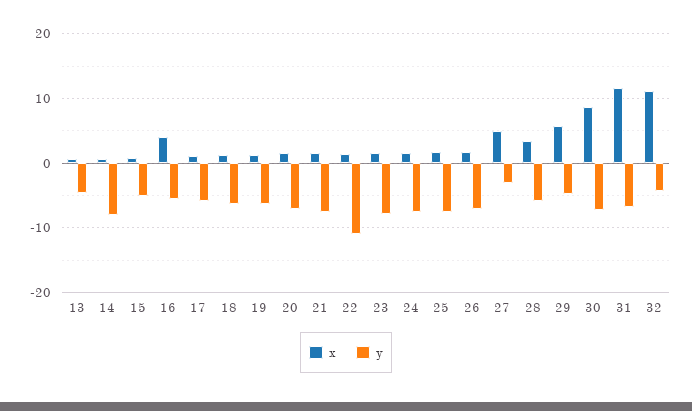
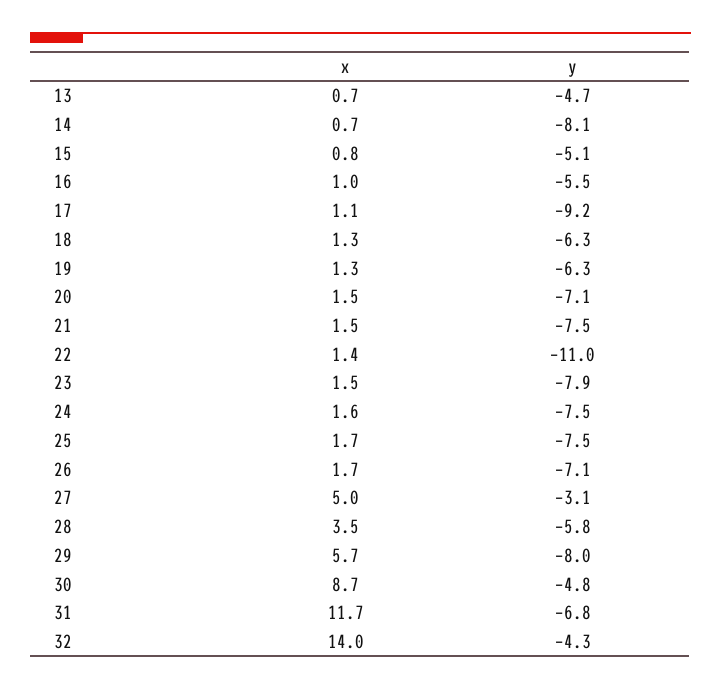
  {
    "x": {
      "13": 0.7,
      "14": 0.7,
      "15": 0.8,
-     "16": 4,
+     "16": 1,
      "17": 1.1,
      "18": 1.3,
      "19": 1.3,
      "20": 1.5,
      "21": 1.5,
      "22": 1.4,
      "23": 1.5,
      "24": 1.6,
      "25": 1.7,
      "26": 1.7,
      "27": 5,
      "28": 3.5,
      "29": 5.7,
      "30": 8.7,
      "31": 11.7,
-     "32": 11
+     "32": 14
    },
    "y": {
      "13": -4.7,
      "14": -8.1,
      "15": -5.1,
      "16": -5.5,
-     "17": -6,
+     "17": -9.2,
      "18": -6.3,
      "19": -6.3,
      "20": -7.1,
      "21": -7.5,
      "22": -11,
      "23": -7.9,
      "24": -7.5,
      "25": -7.5,
      "26": -7.1,
      "27": -3.1,
      "28": -5.8,
-     "29": -5,
+     "29": -8,
-     "30": -7,
+     "30": -4.8,
      "31": -6.8,
      "32": -4.3
    }
  }

